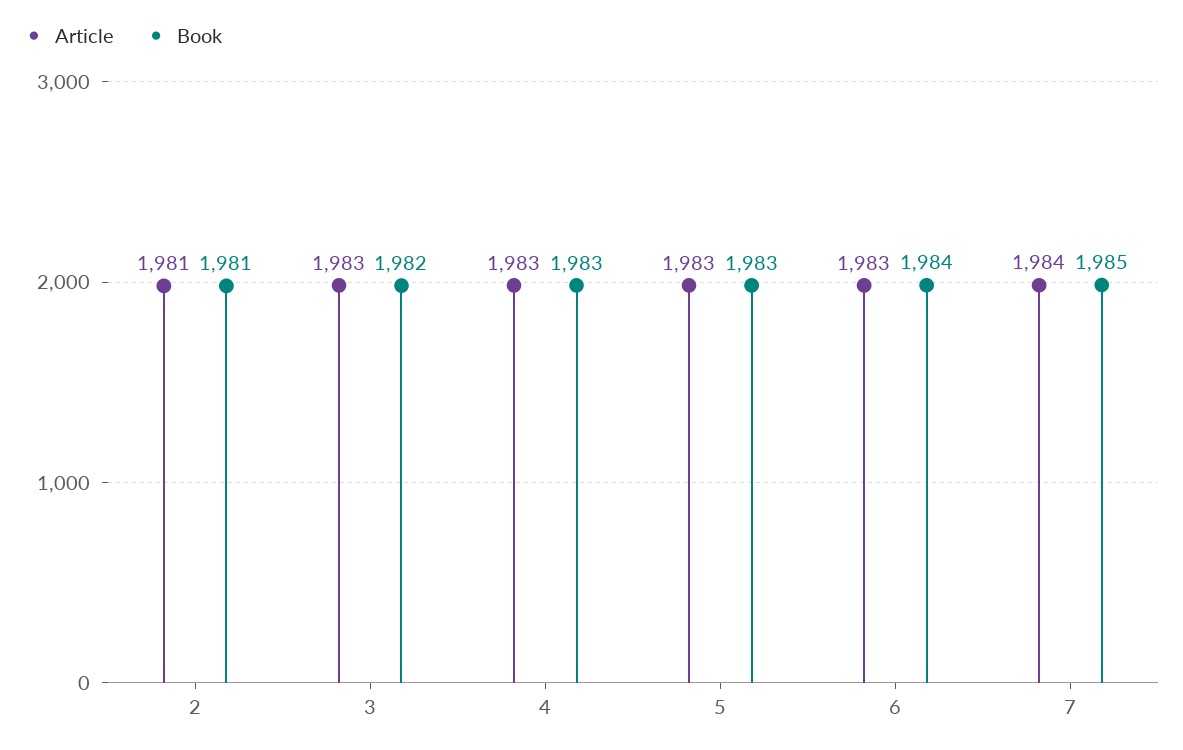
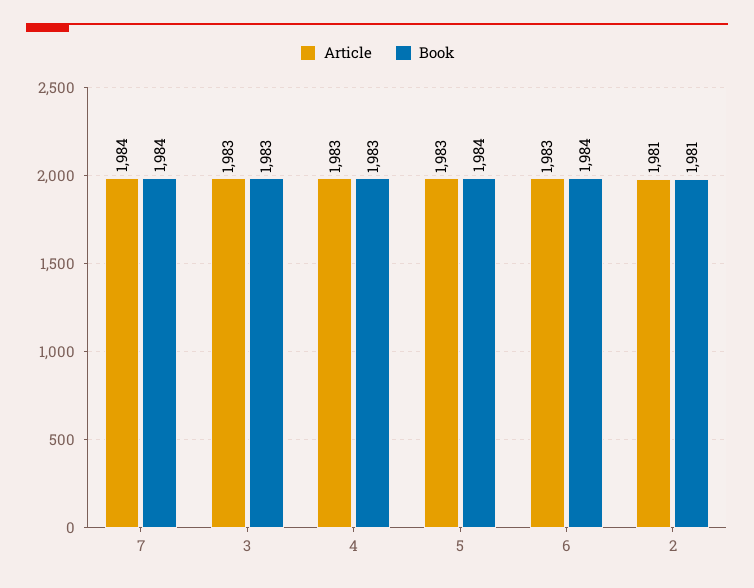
  {
    "Article": {
      "2": 1981,
      "3": 1983,
      "4": 1983,
      "5": 1983,
      "6": 1983,
      "7": 1984
    },
    "Book": {
      "2": 1981,
-     "3": 1982,
+     "3": 1983,
      "4": 1983,
-     "5": 1983,
+     "5": 1984,
      "6": 1984,
-     "7": 1985
+     "7": 1984
    }
  }

